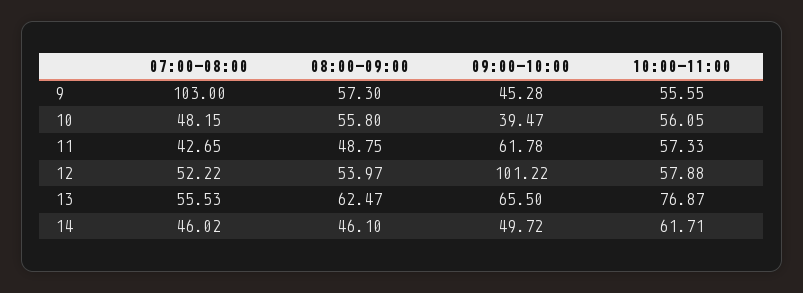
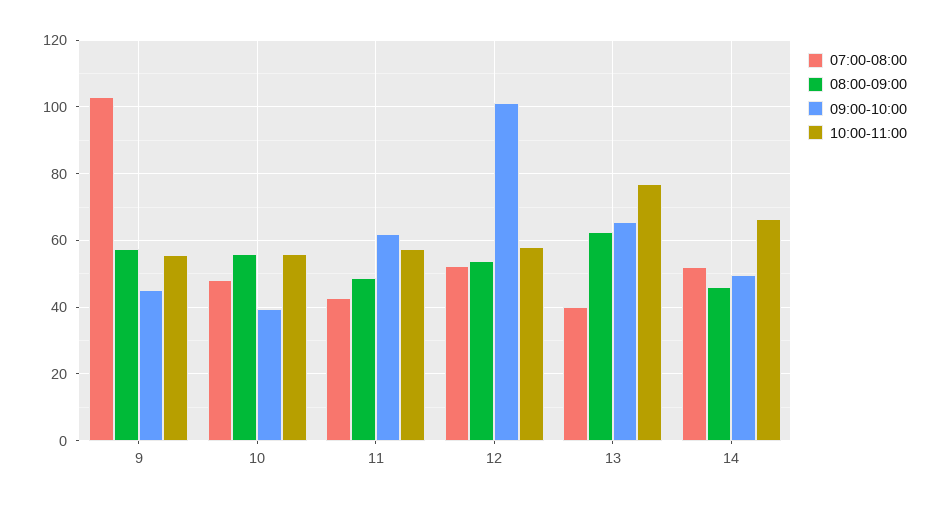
  {
    "07:00-08:00": {
      "9": 103,
      "10": 48.15,
      "11": 42.65,
      "12": 52.22,
-     "13": 55.53,
+     "13": 40,
-     "14": 46.02
+     "14": 52
    },
    "08:00-09:00": {
      "9": 57.3,
      "10": 55.8,
      "11": 48.75,
      "12": 53.97,
      "13": 62.47,
      "14": 46.1
    },
    "09:00-10:00": {
      "9": 45.28,
      "10": 39.47,
      "11": 61.78,
      "12": 101.22,
      "13": 65.5,
      "14": 49.72
    },
    "10:00-11:00": {
      "9": 55.55,
      "10": 56.05,
      "11": 57.33,
      "12": 57.88,
      "13": 76.87,
-     "14": 61.71
+     "14": 66
    }
  }

